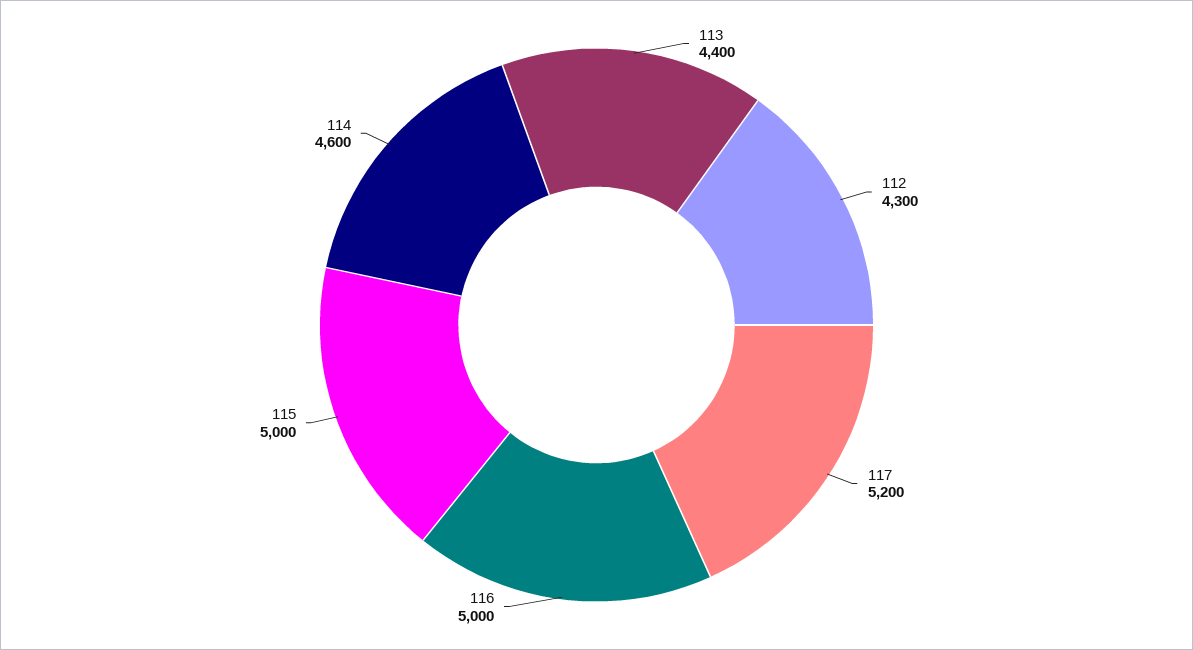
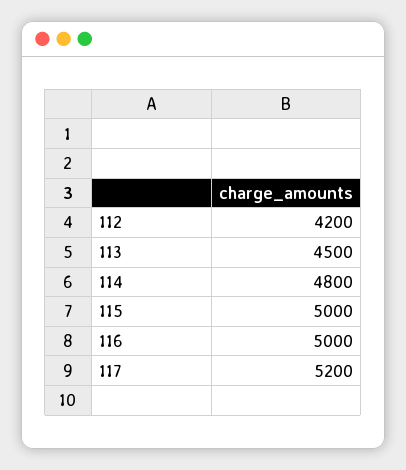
  {
-   "113": 4400,
+   "113": 4500,
-   "112": 4300,
+   "112": 4200,
    "117": 5200,
    "116": 5000,
    "115": 5000,
-   "114": 4600
+   "114": 4800
  }

